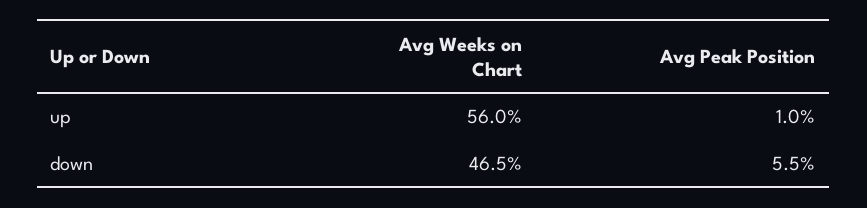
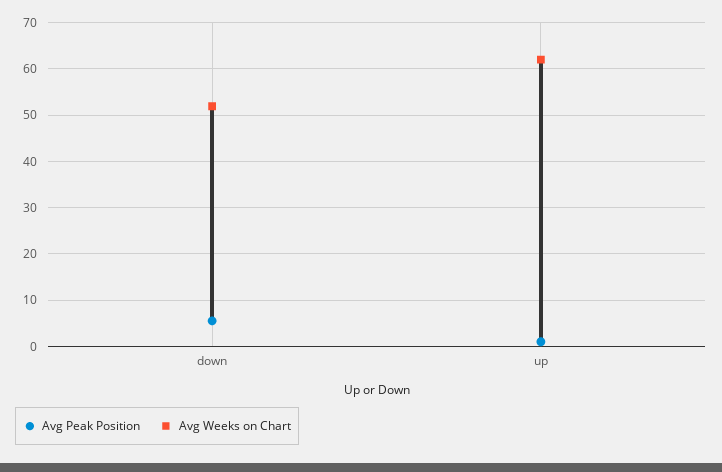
  {
    "Avg Weeks on Chart": {
-     "up": 56,
+     "up": 62,
-     "down": 46.5
+     "down": 52
    },
    "Avg Peak Position": {
      "up": 1,
      "down": 5.5
    }
  }

